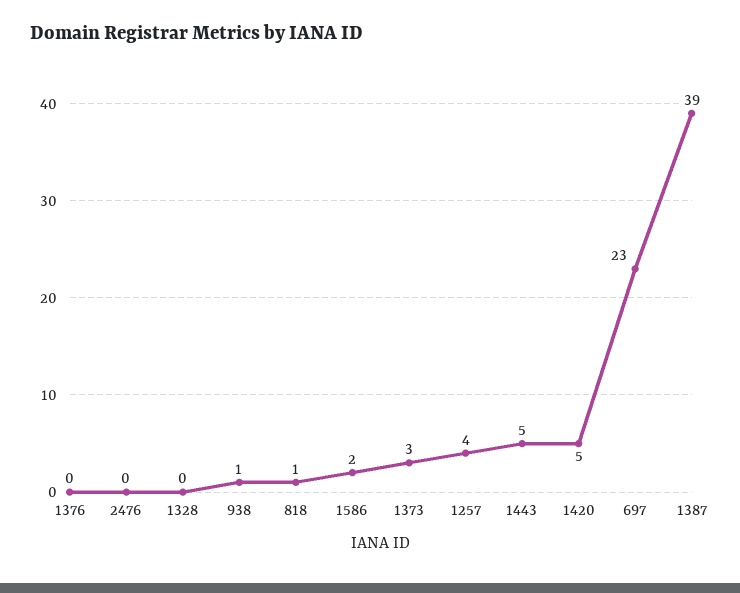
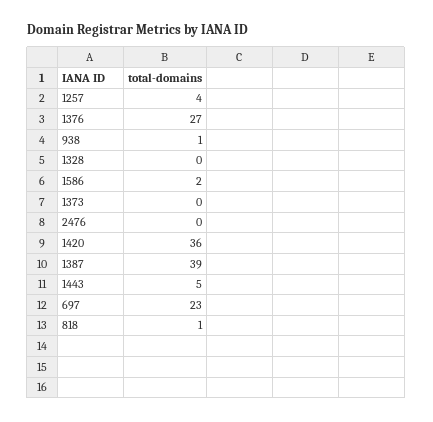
  {
-   "1376": 0,
+   "1376": 27,
    "2476": 0,
    "1328": 0,
    "938": 1,
    "818": 1,
    "1586": 2,
-   "1373": 3,
+   "1373": 0,
    "1257": 4,
    "1443": 5,
-   "1420": 5,
+   "1420": 36,
    "697": 23,
    "1387": 39
  }

